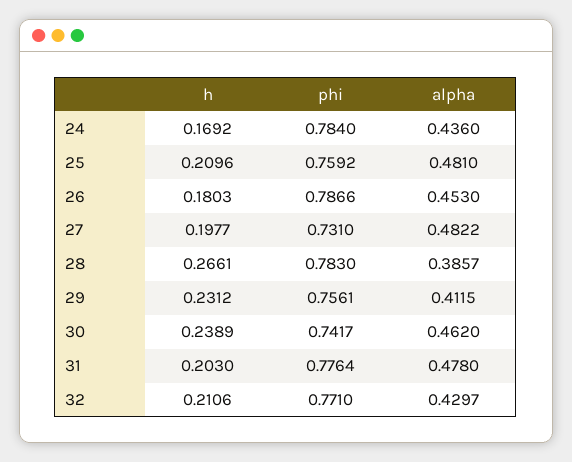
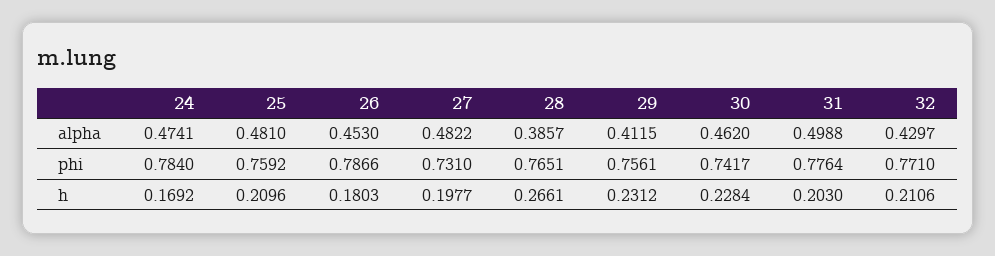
  {
    "h": {
      "24": 0.1692,
      "25": 0.2096,
      "26": 0.1803,
      "27": 0.1977,
      "28": 0.2661,
      "29": 0.2312,
-     "30": 0.2389,
+     "30": 0.2284,
      "31": 0.203,
      "32": 0.2106
    },
    "phi": {
      "24": 0.784,
      "25": 0.7592,
      "26": 0.7866,
      "27": 0.731,
-     "28": 0.783,
+     "28": 0.7651,
      "29": 0.7561,
      "30": 0.7417,
      "31": 0.7764,
      "32": 0.771
    },
    "alpha": {
-     "24": 0.436,
+     "24": 0.4741,
      "25": 0.481,
      "26": 0.453,
      "27": 0.4822,
      "28": 0.3857,
      "29": 0.4115,
      "30": 0.462,
-     "31": 0.478,
+     "31": 0.4988,
      "32": 0.4297
    }
  }

